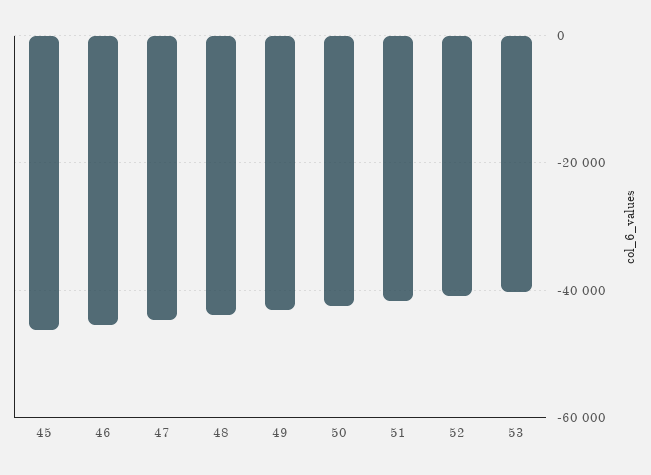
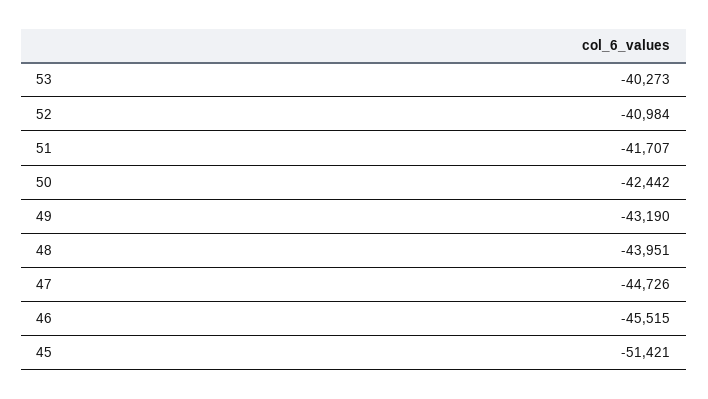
  {
-   "45": -46000,
+   "45": -51421,
    "46": -45515,
    "47": -44726,
    "48": -43951,
    "49": -43190,
    "50": -42442,
    "51": -41707,
    "52": -40984,
    "53": -40273
  }

